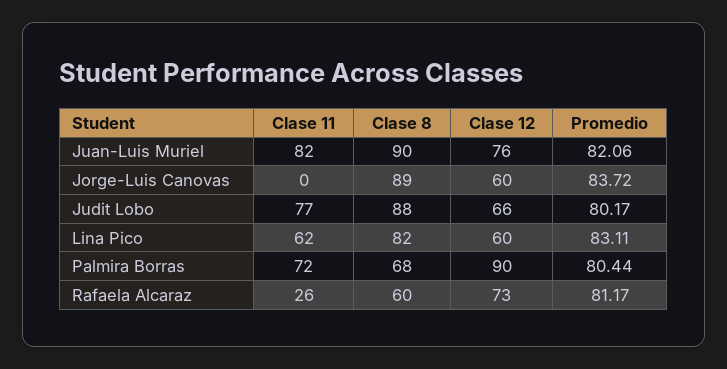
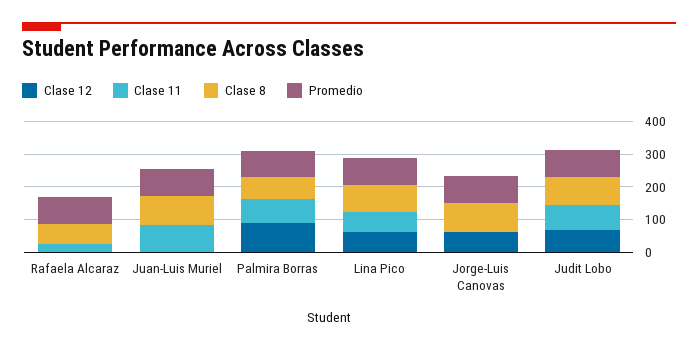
  {
    "Clase 11": {
      "Juan-Luis Muriel": 82,
      "Jorge-Luis Canovas": 0,
      "Judit Lobo": 77,
      "Lina Pico": 62,
      "Palmira Borras": 72,
      "Rafaela Alcaraz": 26
    },
    "Clase 8": {
      "Juan-Luis Muriel": 90,
      "Jorge-Luis Canovas": 89,
      "Judit Lobo": 88,
      "Lina Pico": 82,
      "Palmira Borras": 68,
      "Rafaela Alcaraz": 60
    },
    "Clase 12": {
-     "Juan-Luis Muriel": 76,
+     "Juan-Luis Muriel": 0,
      "Jorge-Luis Canovas": 60,
      "Judit Lobo": 66,
      "Lina Pico": 60,
      "Palmira Borras": 90,
-     "Rafaela Alcaraz": 73
+     "Rafaela Alcaraz": 0
    },
    "Promedio": {
      "Juan-Luis Muriel": 82.06,
      "Jorge-Luis Canovas": 83.72,
      "Judit Lobo": 80.17,
      "Lina Pico": 83.11,
      "Palmira Borras": 80.44,
      "Rafaela Alcaraz": 81.17
    }
  }

